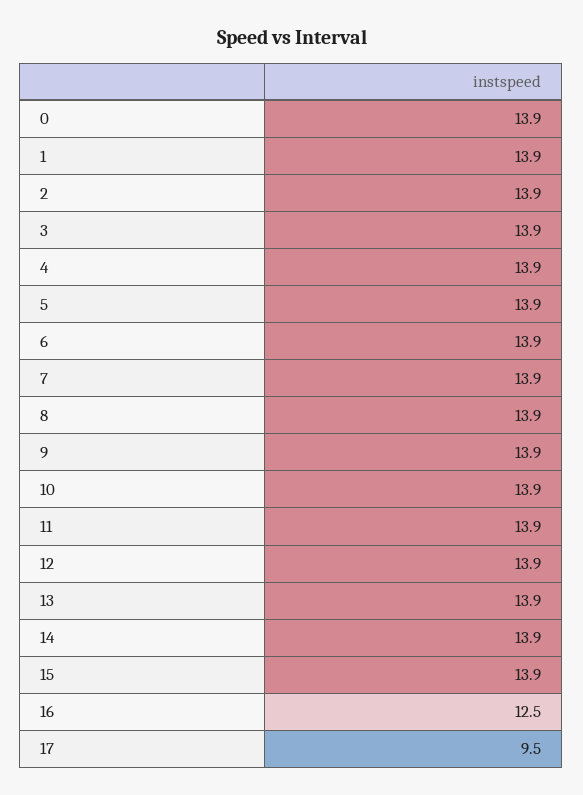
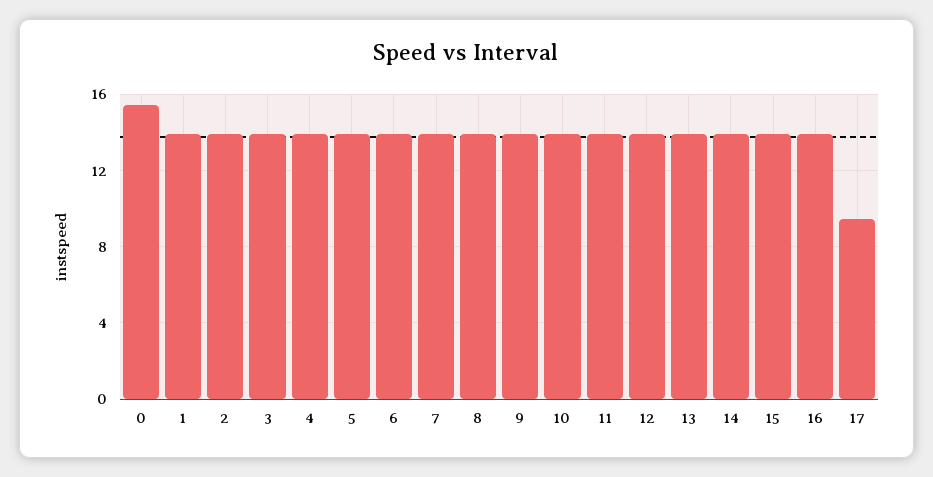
  {
-   "0": 13.9,
+   "0": 15.5,
    "1": 13.9,
    "2": 13.9,
    "3": 13.9,
    "4": 13.9,
    "5": 13.9,
    "6": 13.9,
    "7": 13.9,
    "8": 13.9,
    "9": 13.9,
    "10": 13.9,
    "11": 13.9,
    "12": 13.9,
    "13": 13.9,
    "14": 13.9,
    "15": 13.9,
-   "16": 12.5,
+   "16": 14,
    "17": 9.5
  }

